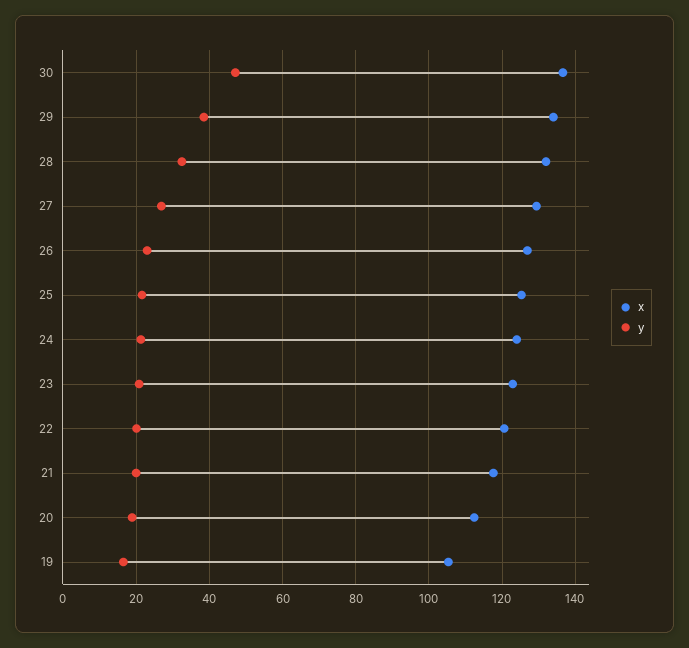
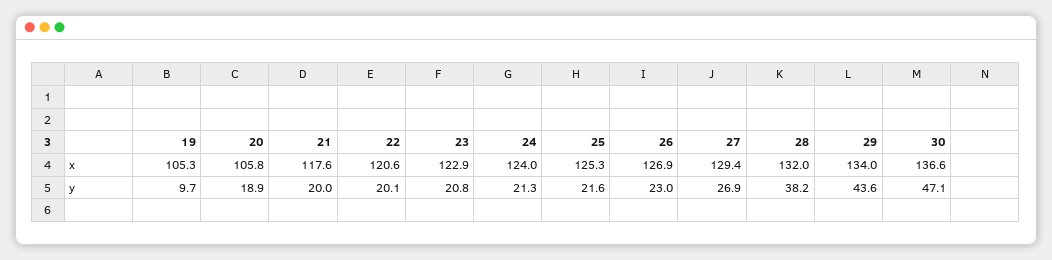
  {
    "x": {
      "30": 136.6,
      "29": 134,
      "28": 132,
      "27": 129.4,
      "26": 126.9,
      "25": 125.3,
      "24": 124,
      "23": 122.9,
      "22": 120.6,
      "21": 117.6,
-     "20": 112,
+     "20": 105.8,
      "19": 105.3
    },
    "y": {
      "30": 47.1,
-     "29": 38,
+     "29": 43.6,
-     "28": 32,
+     "28": 38.2,
      "27": 26.9,
      "26": 23,
      "25": 21.6,
      "24": 21.3,
      "23": 20.8,
      "22": 20.1,
      "21": 20,
      "20": 18.9,
-     "19": 16
+     "19": 9.7
    }
  }

